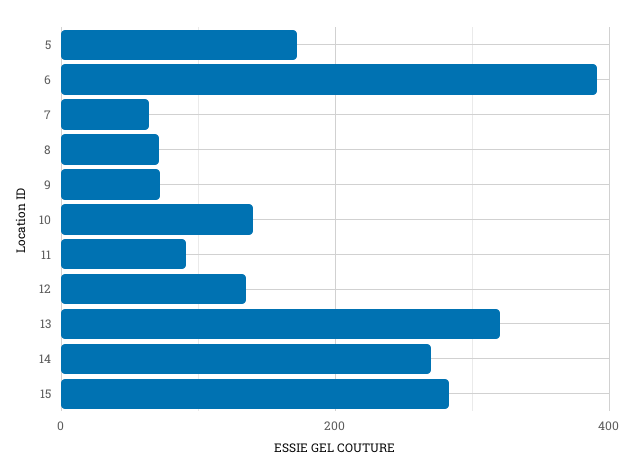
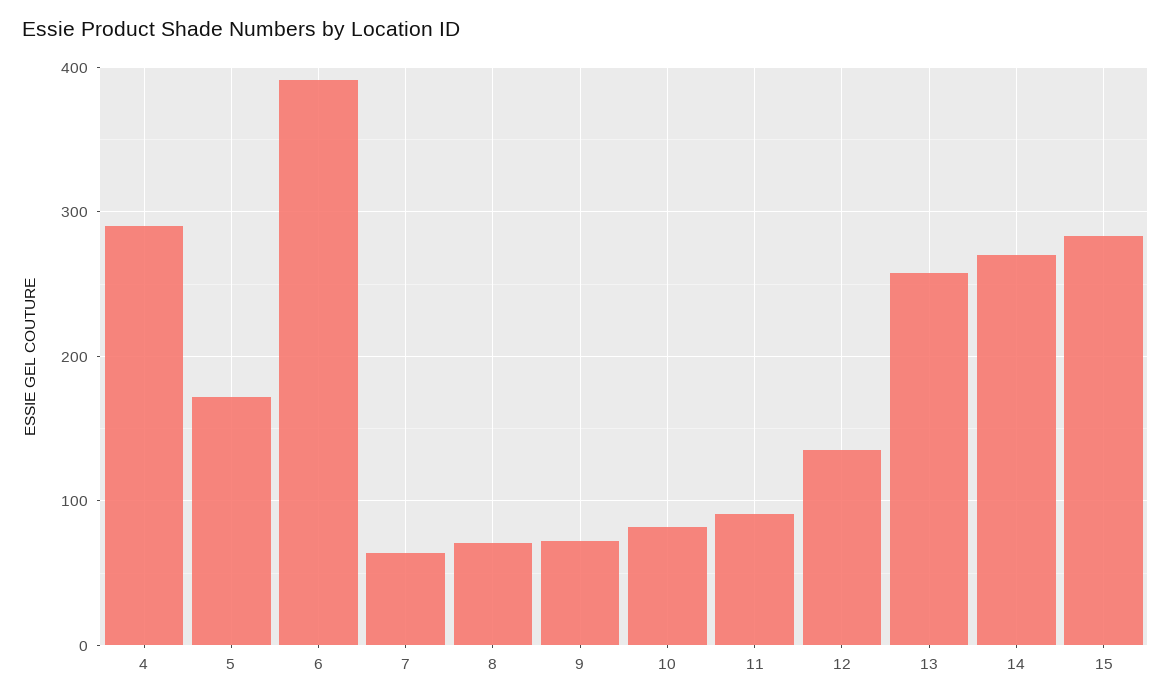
  {
    "5": 170,
    "6": 390,
    "7": 60,
    "8": 70,
    "9": 70,
-   "10": 140,
+   "10": 80,
    "11": 90,
    "12": 140,
-   "13": 320,
+   "13": 260,
    "14": 270,
-   "15": 280
+   "15": 280,
+   "4": 290
  }

